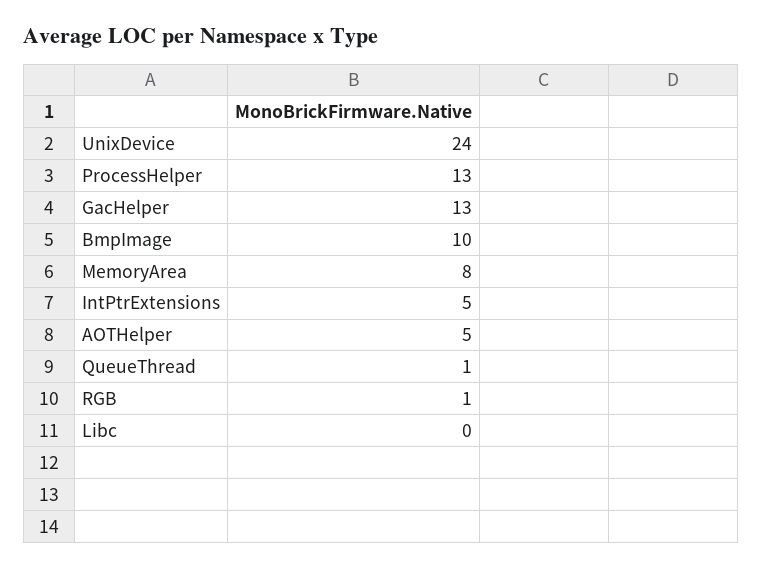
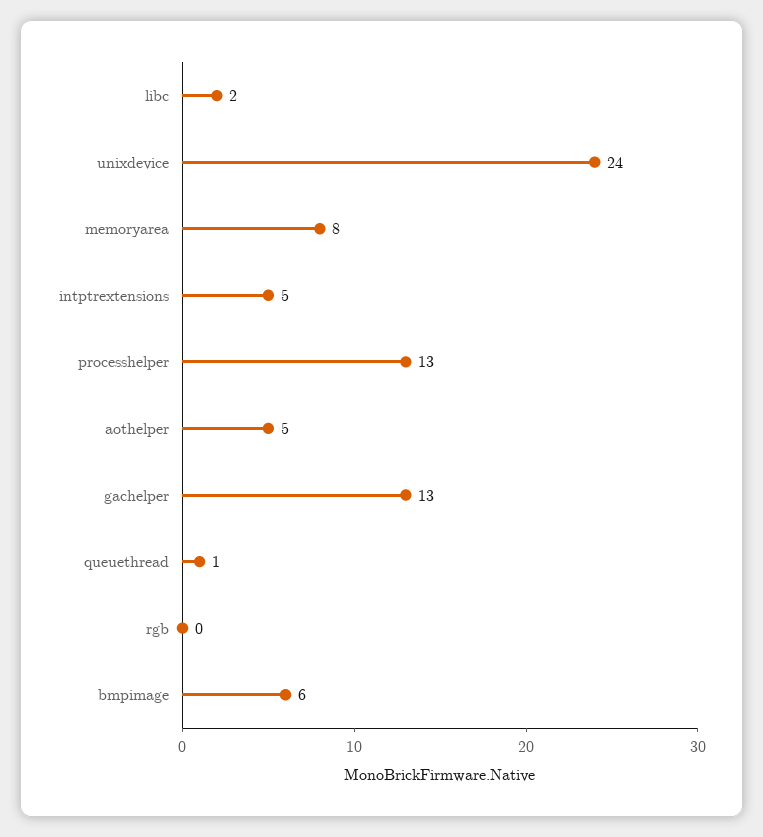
  {
    "UnixDevice": 24,
    "ProcessHelper": 13,
    "GacHelper": 13,
-   "BmpImage": 10,
+   "BmpImage": 6,
    "MemoryArea": 8,
    "IntPtrExtensions": 5,
    "AOTHelper": 5,
    "QueueThread": 1,
-   "RGB": 1,
+   "RGB": 0,
-   "Libc": 0
+   "Libc": 2
  }

